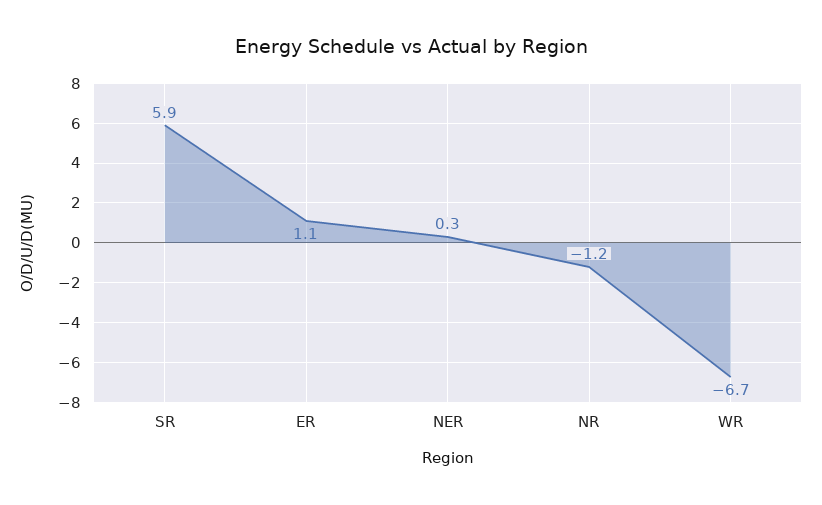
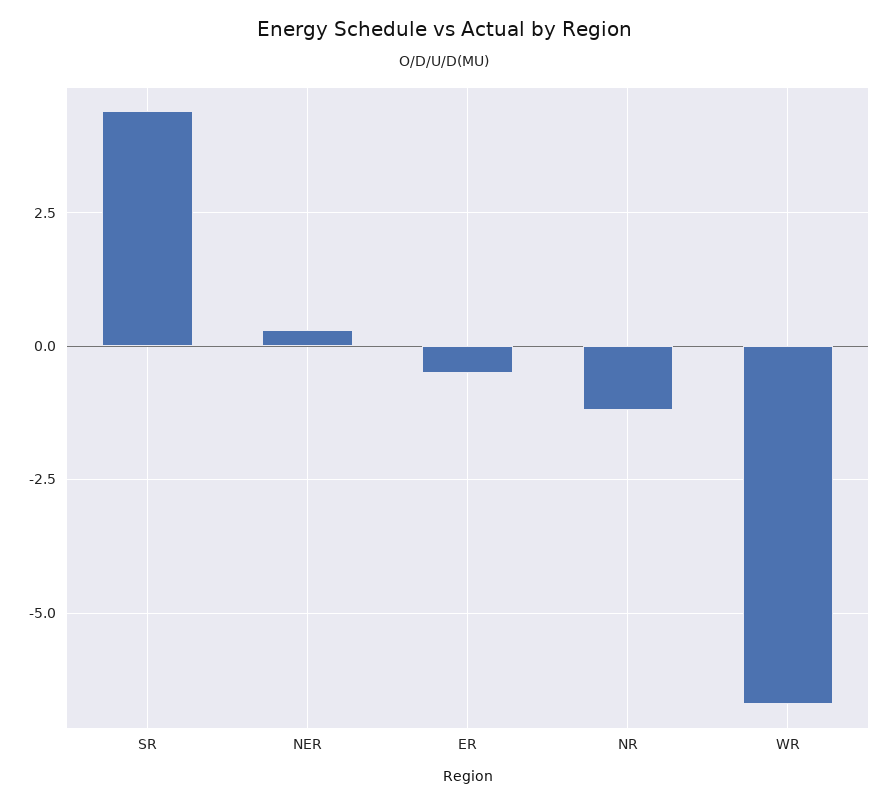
  {
-   "SR": 5.9,
+   "SR": 4.5,
-   "ER": 1.1,
+   "ER": -0.5,
    "NER": 0.3,
    "NR": -1.2,
    "WR": -6.7
  }

